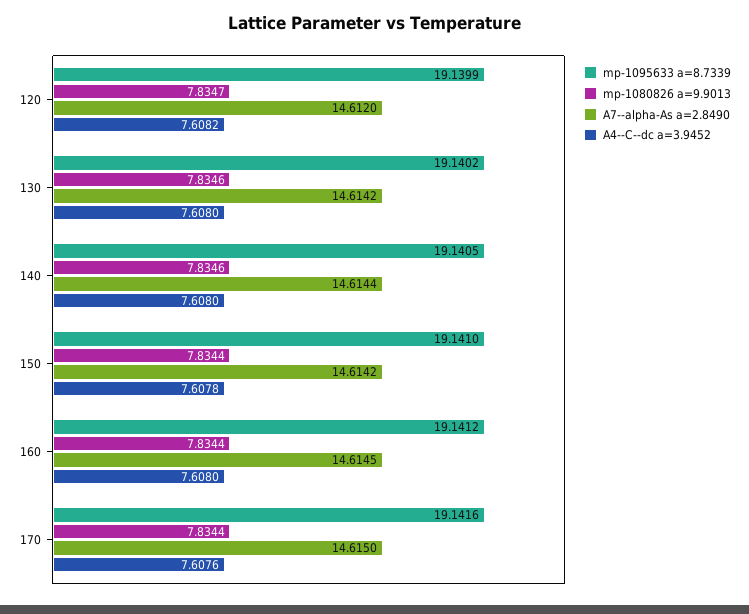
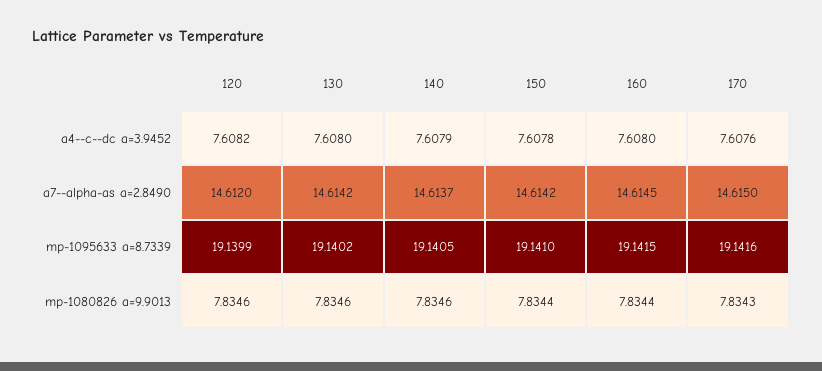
  {
    "mp-1095633 a=8.7339": {
      "120": 19.1399,
      "130": 19.1402,
      "140": 19.1405,
      "150": 19.141,
-     "160": 19.1412,
+     "160": 19.1415,
      "170": 19.1416
    },
    "mp-1080826 a=9.9013": {
-     "120": 7.8347,
+     "120": 7.8346,
      "130": 7.8346,
      "140": 7.8346,
      "150": 7.8344,
      "160": 7.8344,
-     "170": 7.8344
+     "170": 7.8343
    },
    "A7--alpha-As a=2.8490": {
      "120": 14.612,
      "130": 14.6142,
-     "140": 14.6144,
+     "140": 14.6137,
      "150": 14.6142,
      "160": 14.6145,
      "170": 14.615
    },
    "A4--C--dc a=3.9452": {
      "120": 7.6082,
      "130": 7.608,
-     "140": 7.608,
+     "140": 7.6079,
      "150": 7.6078,
      "160": 7.608,
      "170": 7.6076
    }
  }

